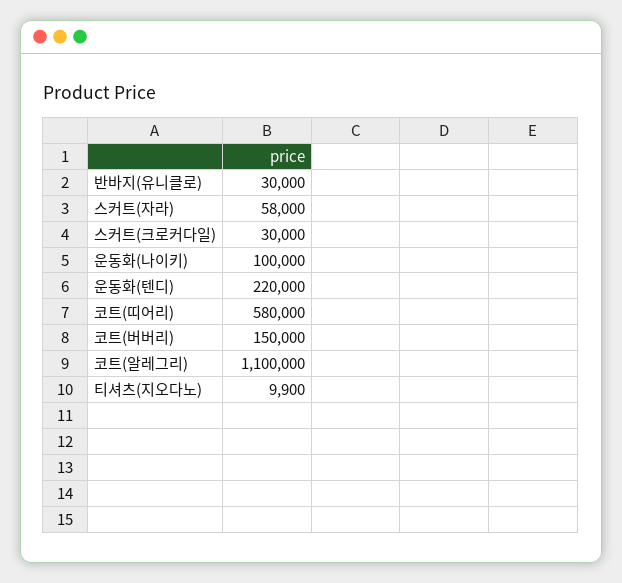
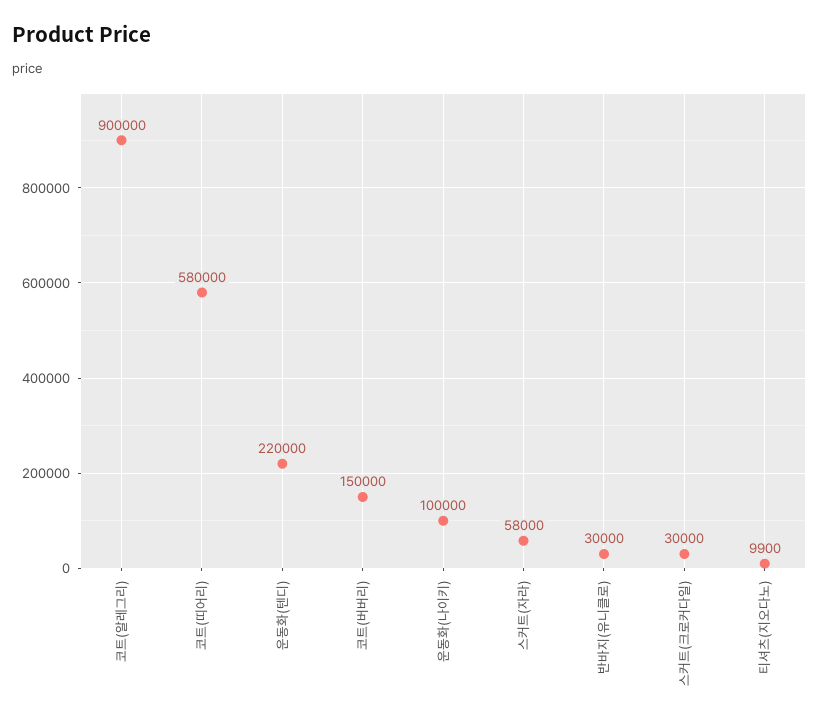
  {
    "반바지(유니클로)": 30000,
    "스커트(자라)": 58000,
    "스커트(크로커다일)": 30000,
    "운동화(나이키)": 100000,
    "운동화(텐디)": 220000,
    "코트(띠어리)": 580000,
    "코트(버버리)": 150000,
-   "코트(알레그리)": 1100000,
+   "코트(알레그리)": 900000,
    "티셔츠(지오다노)": 9900
  }

